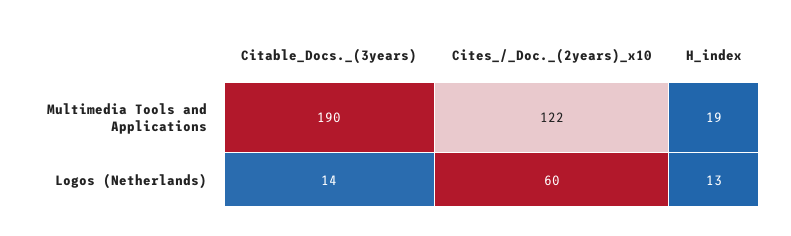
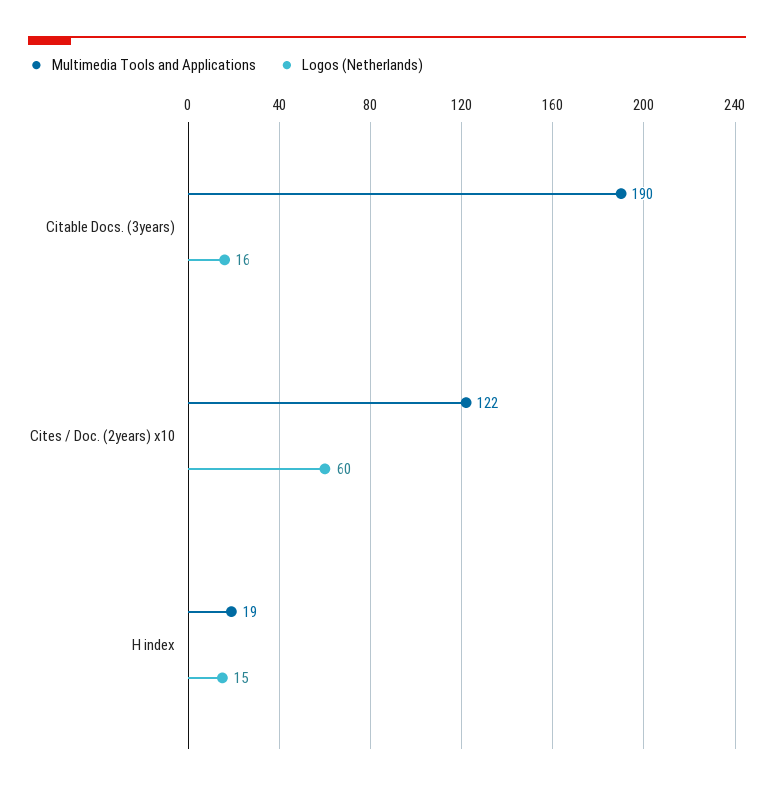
  {
    "Multimedia Tools and Applications": {
      "Citable_Docs._(3years)": 190,
      "Cites_/_Doc._(2years)_x10": 122,
      "H_index": 19
    },
    "Logos (Netherlands)": {
-     "Citable_Docs._(3years)": 14,
+     "Citable_Docs._(3years)": 16,
      "Cites_/_Doc._(2years)_x10": 60,
-     "H_index": 13
+     "H_index": 15
    }
  }

